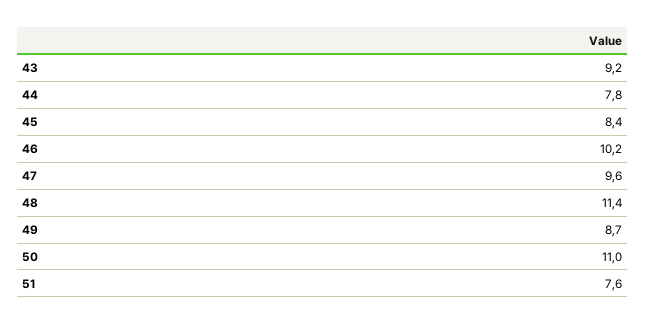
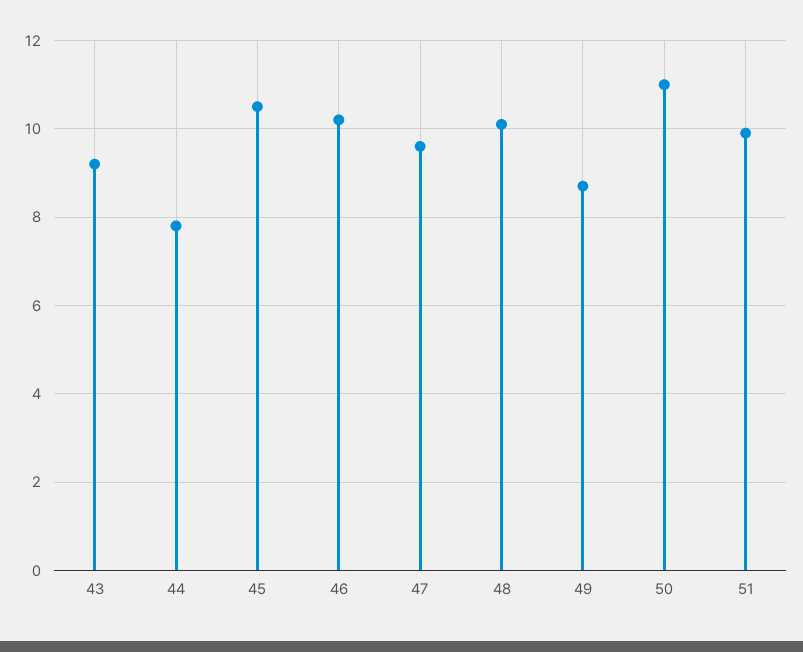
  {
    "43": 9.2,
    "44": 7.8,
-   "45": 8.4,
+   "45": 10.5,
    "46": 10.2,
    "47": 9.6,
-   "48": 11.4,
+   "48": 10,
    "49": 8.7,
    "50": 11,
-   "51": 7.6
+   "51": 10
  }

